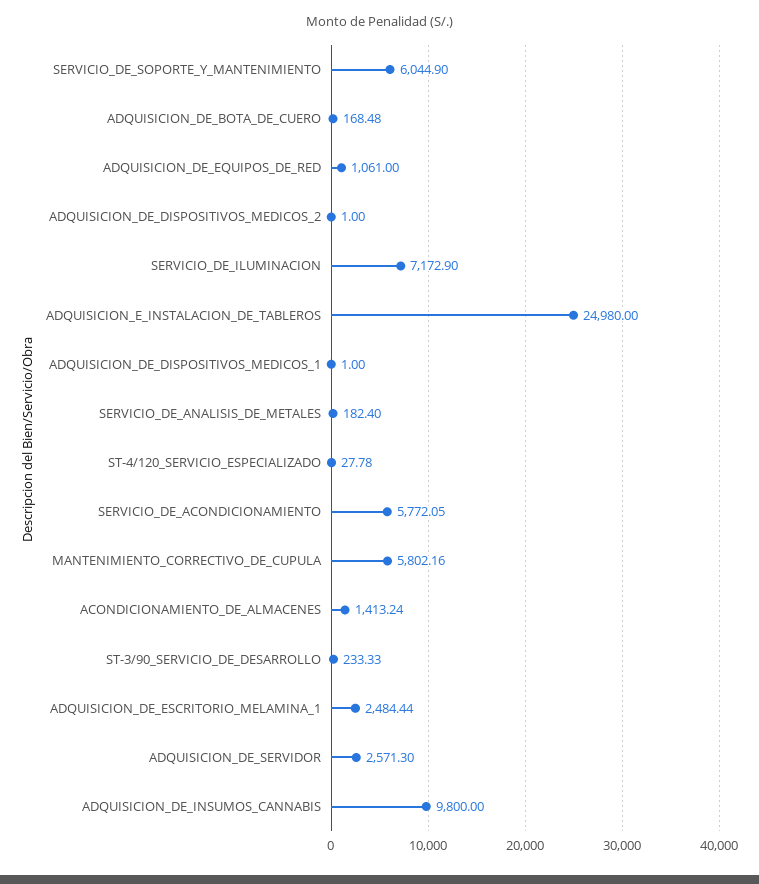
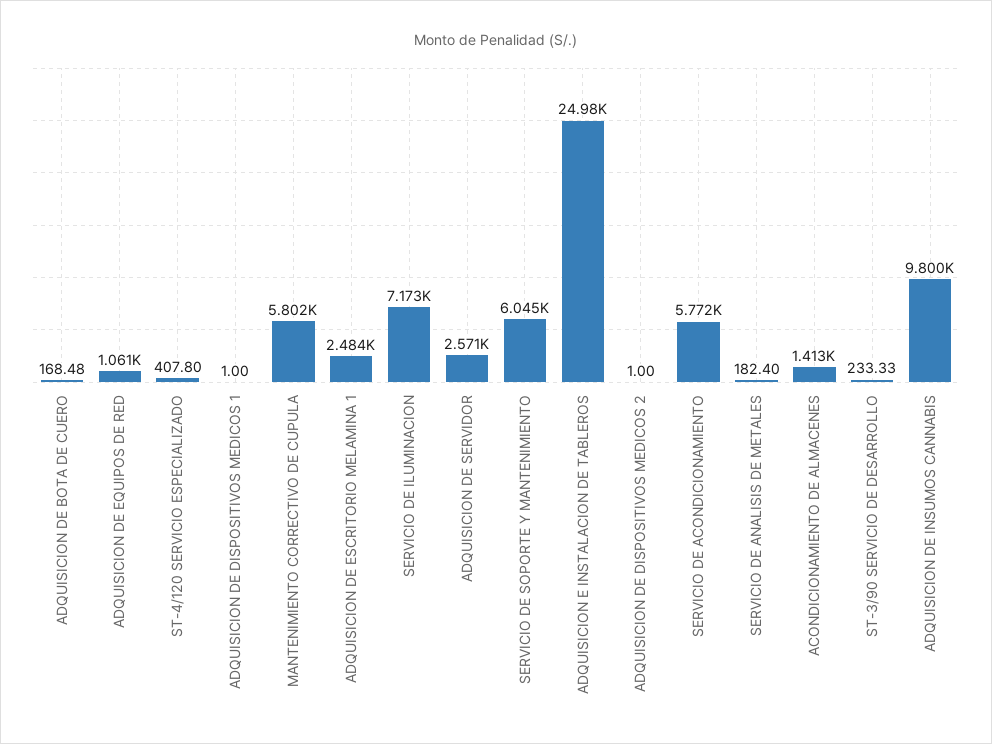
  {
    "SERVICIO_DE_SOPORTE_Y_MANTENIMIENTO": 6044.9,
    "ADQUISICION_DE_BOTA_DE_CUERO": 168.48,
    "ADQUISICION_DE_EQUIPOS_DE_RED": 1061,
    "ADQUISICION_DE_DISPOSITIVOS_MEDICOS_2": 1,
    "SERVICIO_DE_ILUMINACION": 7172.9,
    "ADQUISICION_E_INSTALACION_DE_TABLEROS": 24980,
    "ADQUISICION_DE_DISPOSITIVOS_MEDICOS_1": 1,
    "SERVICIO_DE_ANALISIS_DE_METALES": 182.4,
-   "ST-4/120_SERVICIO_ESPECIALIZADO": 27.78,
+   "ST-4/120_SERVICIO_ESPECIALIZADO": 407.8,
    "SERVICIO_DE_ACONDICIONAMIENTO": 5772.05,
    "MANTENIMIENTO_CORRECTIVO_DE_CUPULA": 5802.16,
    "ACONDICIONAMIENTO_DE_ALMACENES": 1413.24,
    "ST-3/90_SERVICIO_DE_DESARROLLO": 233.33,
    "ADQUISICION_DE_ESCRITORIO_MELAMINA_1": 2484.44,
    "ADQUISICION_DE_SERVIDOR": 2571.3,
    "ADQUISICION_DE_INSUMOS_CANNABIS": 9800
  }

